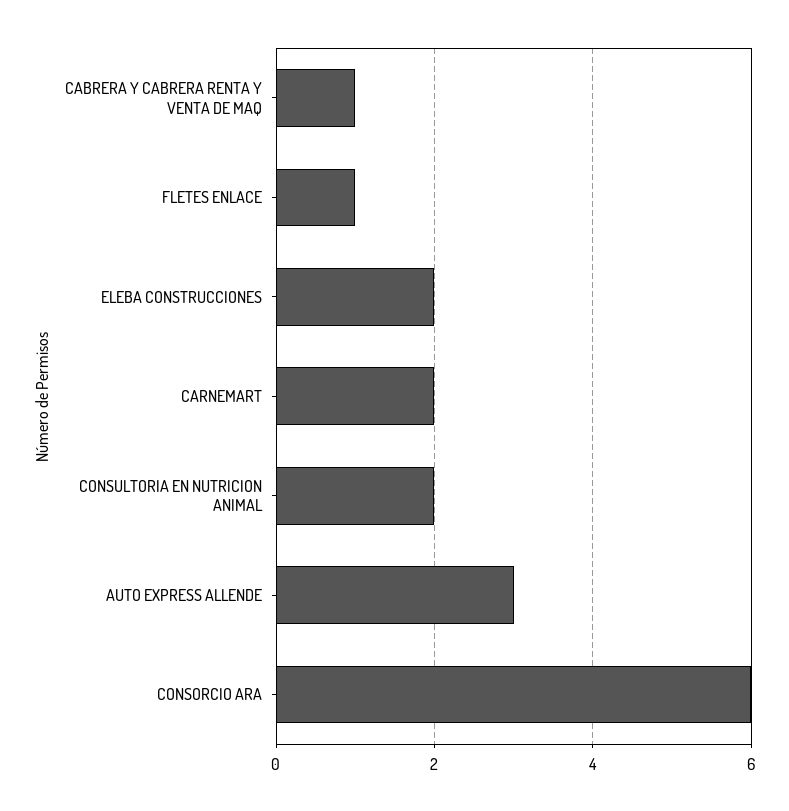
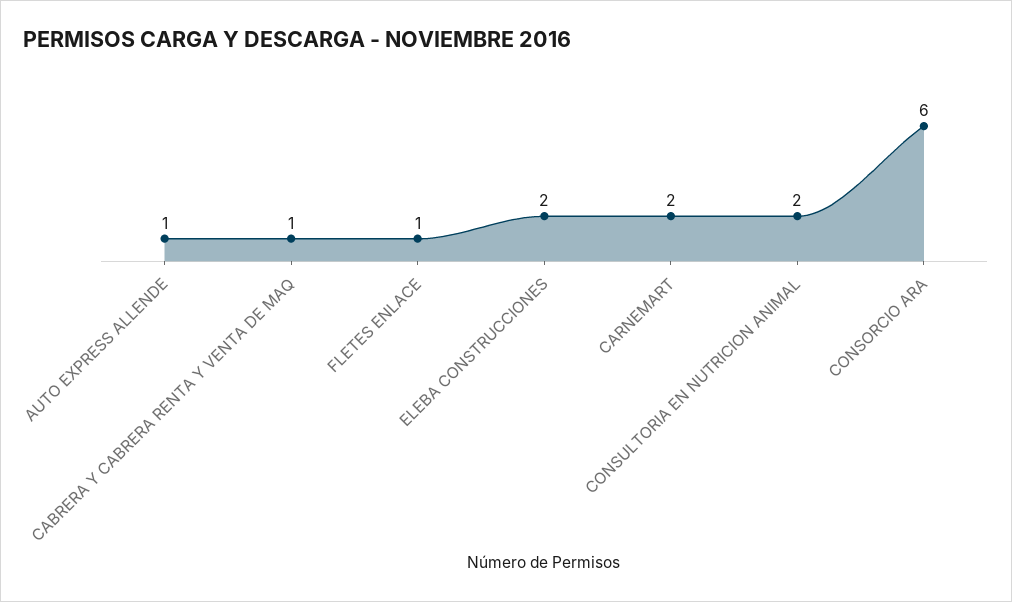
  {
    "CABRERA Y CABRERA RENTA Y VENTA DE MAQ": 1,
    "FLETES ENLACE": 1,
    "ELEBA CONSTRUCCIONES": 2,
    "CARNEMART": 2,
    "CONSULTORIA EN NUTRICION ANIMAL": 2,
-   "AUTO EXPRESS ALLENDE": 3,
+   "AUTO EXPRESS ALLENDE": 1,
    "CONSORCIO ARA": 6
  }

